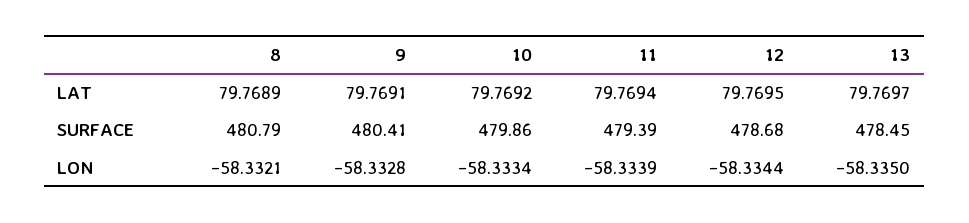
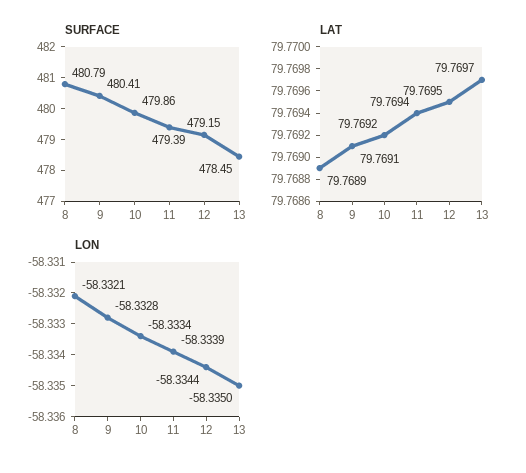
  {
    "LAT": {
      "8": 79.7689,
      "9": 79.7691,
      "10": 79.7692,
      "11": 79.7694,
      "12": 79.7695,
      "13": 79.7697
    },
    "SURFACE": {
      "8": 480.79,
      "9": 480.41,
      "10": 479.86,
      "11": 479.39,
-     "12": 478.68,
+     "12": 479.15,
      "13": 478.45
    },
    "LON": {
      "8": -58.3321,
      "9": -58.3328,
      "10": -58.3334,
      "11": -58.3339,
      "12": -58.3344,
      "13": -58.335
    }
  }

